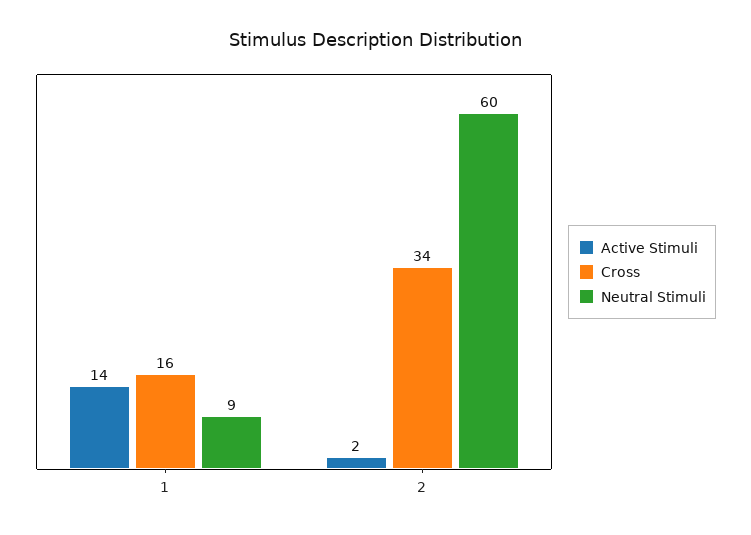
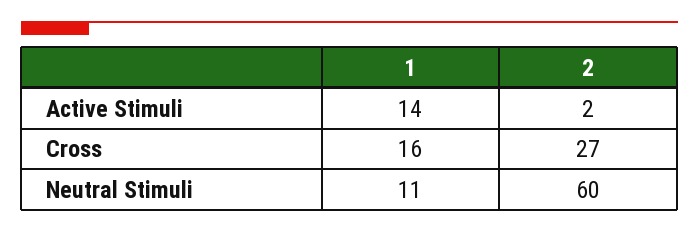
  {
    "Active Stimuli": {
      "1": 14,
      "2": 2
    },
    "Cross": {
      "1": 16,
-     "2": 34
+     "2": 27
    },
    "Neutral Stimuli": {
-     "1": 9,
+     "1": 11,
      "2": 60
    }
  }

